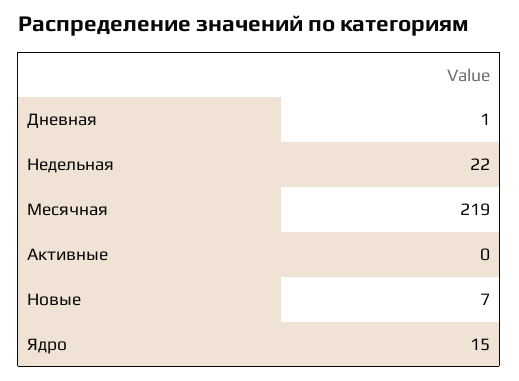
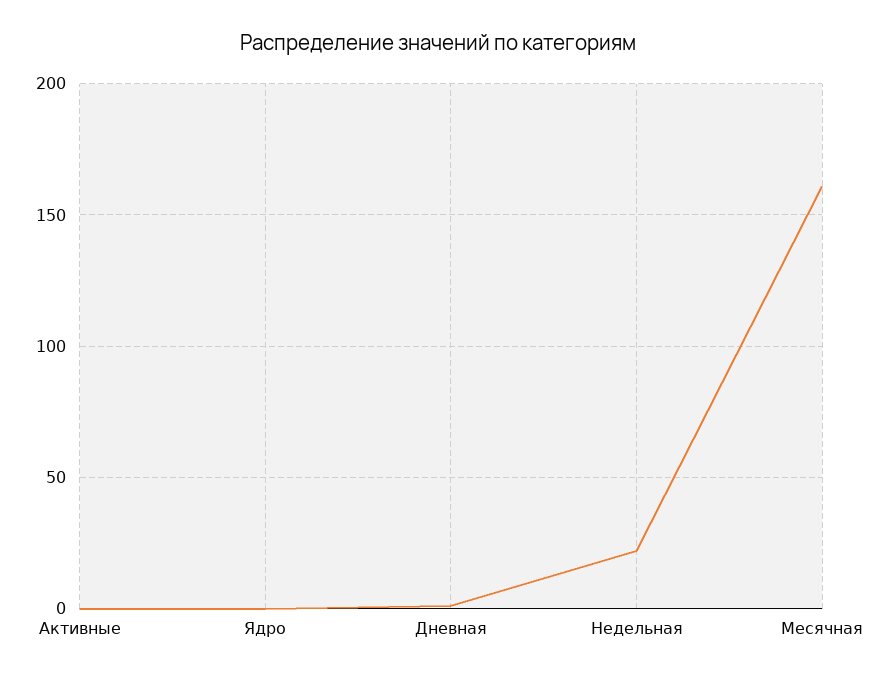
  {
    "Дневная": 1,
    "Недельная": 22,
-   "Месячная": 219,
+   "Месячная": 160,
    "Активные": 0,
-   "Новые": 7,
-   "Ядро": 15
+   "Ядро": 0
  }

